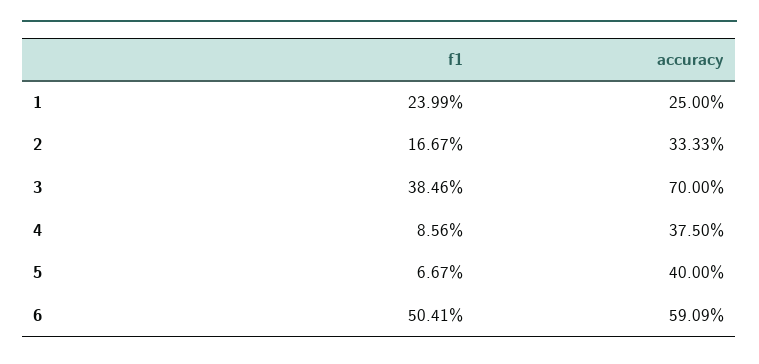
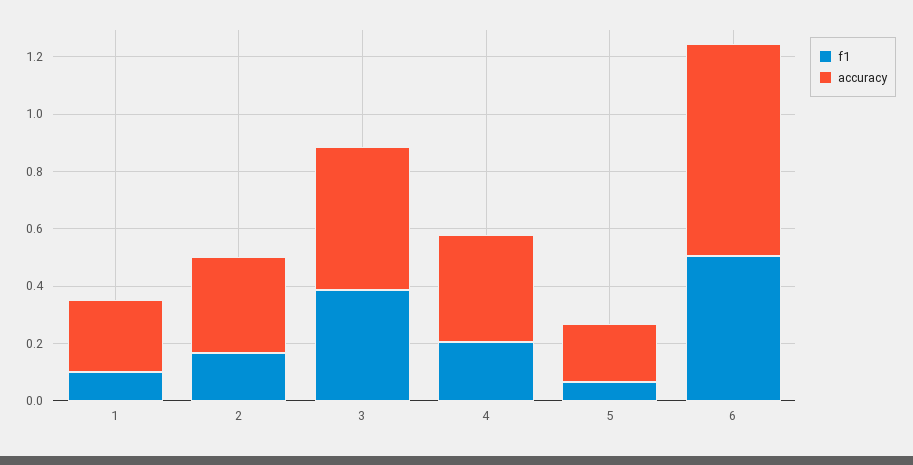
  {
    "f1": {
-     "1": 0.2399,
+     "1": 0.1,
      "2": 0.1667,
      "3": 0.3846,
-     "4": 0.0856,
+     "4": 0.2,
      "5": 0.0667,
      "6": 0.5041
    },
    "accuracy": {
      "1": 0.25,
      "2": 0.3333,
-     "3": 0.7,
+     "3": 0.5,
      "4": 0.375,
-     "5": 0.4,
+     "5": 0.2,
-     "6": 0.5909
+     "6": 0.75
    }
  }

